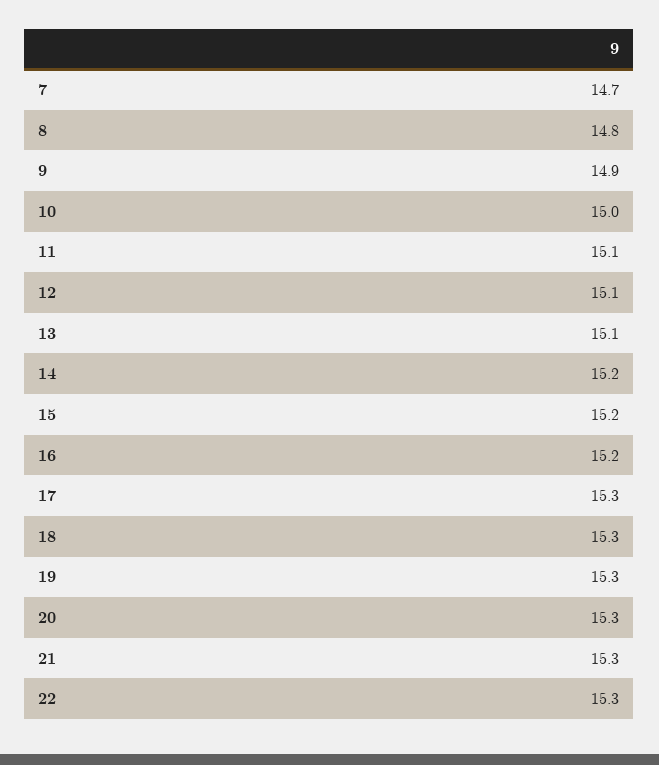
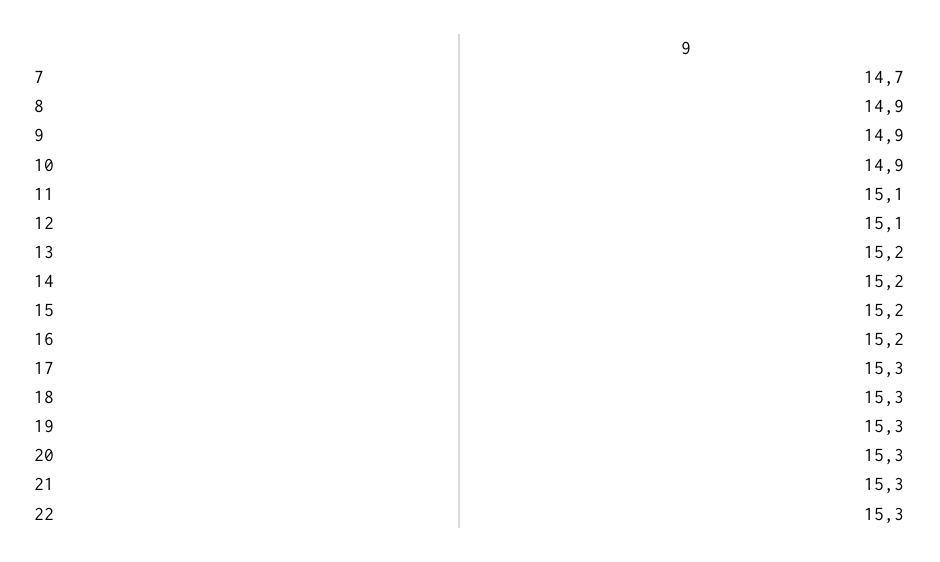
  {
    "7": 14.7,
-   "8": 14.8,
+   "8": 14.9,
    "9": 14.9,
-   "10": 15,
+   "10": 14.9,
    "11": 15.1,
    "12": 15.1,
-   "13": 15.1,
+   "13": 15.2,
    "14": 15.2,
    "15": 15.2,
    "16": 15.2,
    "17": 15.3,
    "18": 15.3,
    "19": 15.3,
    "20": 15.3,
    "21": 15.3,
    "22": 15.3
  }

